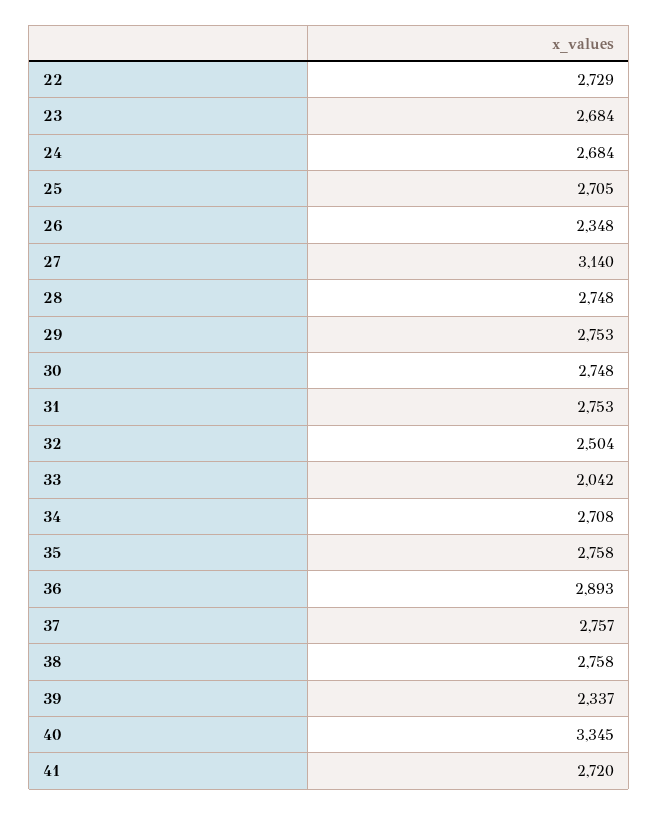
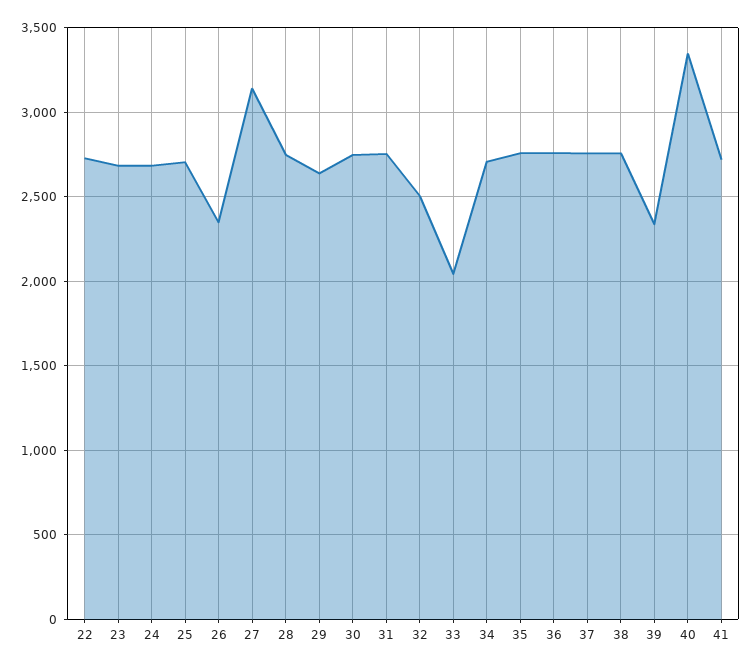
  {
    "22": 2729,
    "23": 2684,
    "24": 2684,
    "25": 2705,
    "26": 2348,
    "27": 3140,
    "28": 2748,
-   "29": 2753,
+   "29": 2650,
    "30": 2748,
    "31": 2753,
    "32": 2504,
    "33": 2042,
    "34": 2708,
    "35": 2758,
-   "36": 2893,
+   "36": 2750,
    "37": 2757,
    "38": 2758,
    "39": 2337,
    "40": 3345,
    "41": 2720
  }

